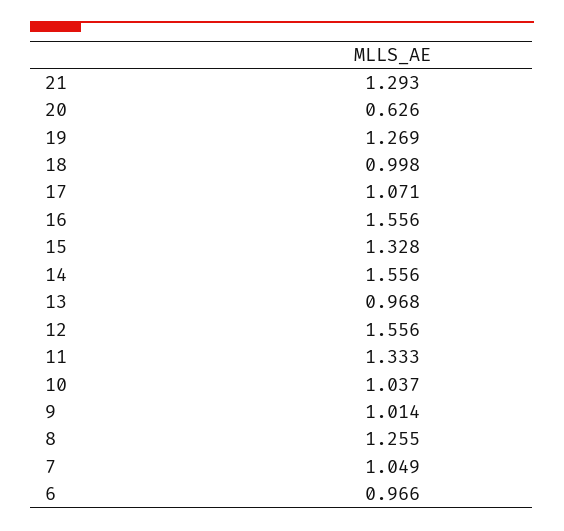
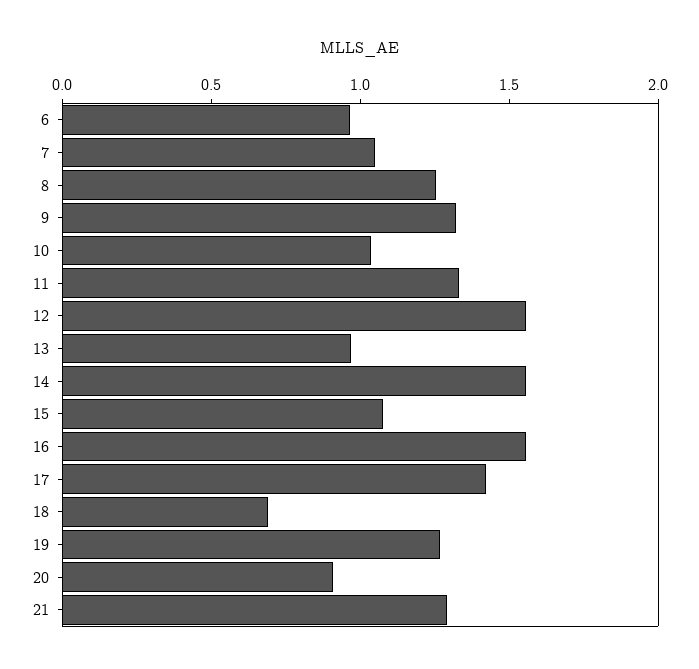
  {
    "21": 1.293,
-   "20": 0.626,
+   "20": 0.9,
    "19": 1.269,
-   "18": 0.998,
+   "18": 0.7,
-   "17": 1.071,
+   "17": 1.4,
    "16": 1.556,
-   "15": 1.328,
+   "15": 1.1,
    "14": 1.556,
    "13": 0.968,
    "12": 1.556,
    "11": 1.333,
    "10": 1.037,
-   "9": 1.014,
+   "9": 1.3,
    "8": 1.255,
    "7": 1.049,
    "6": 0.966
  }

